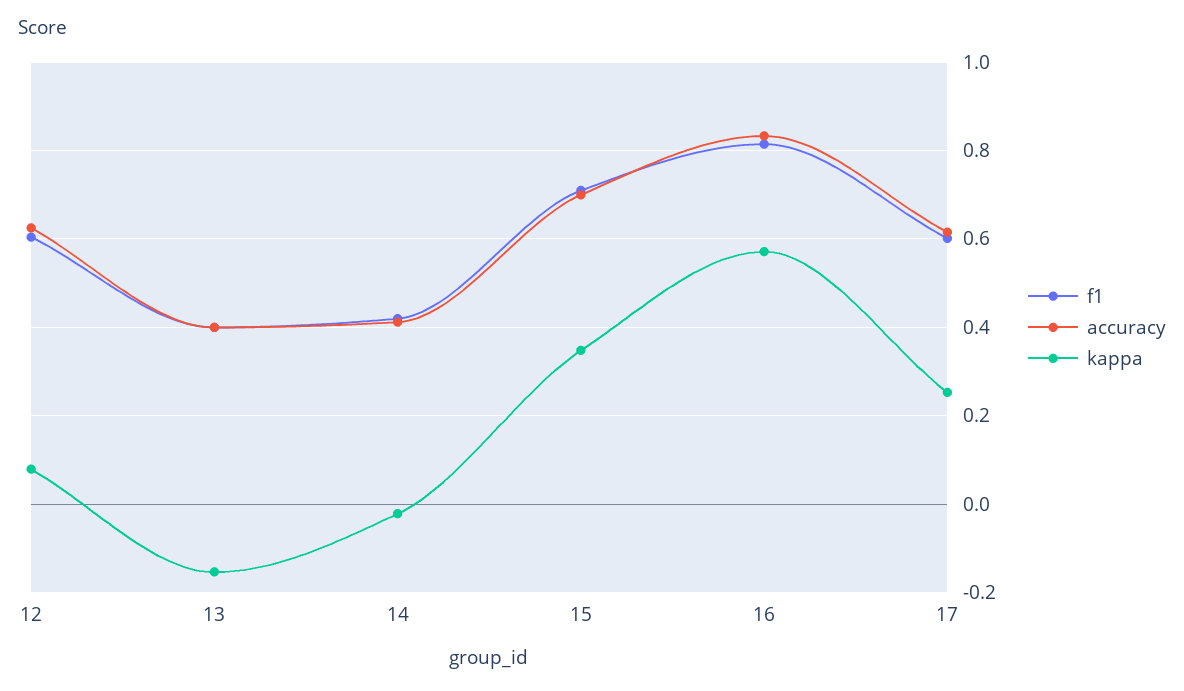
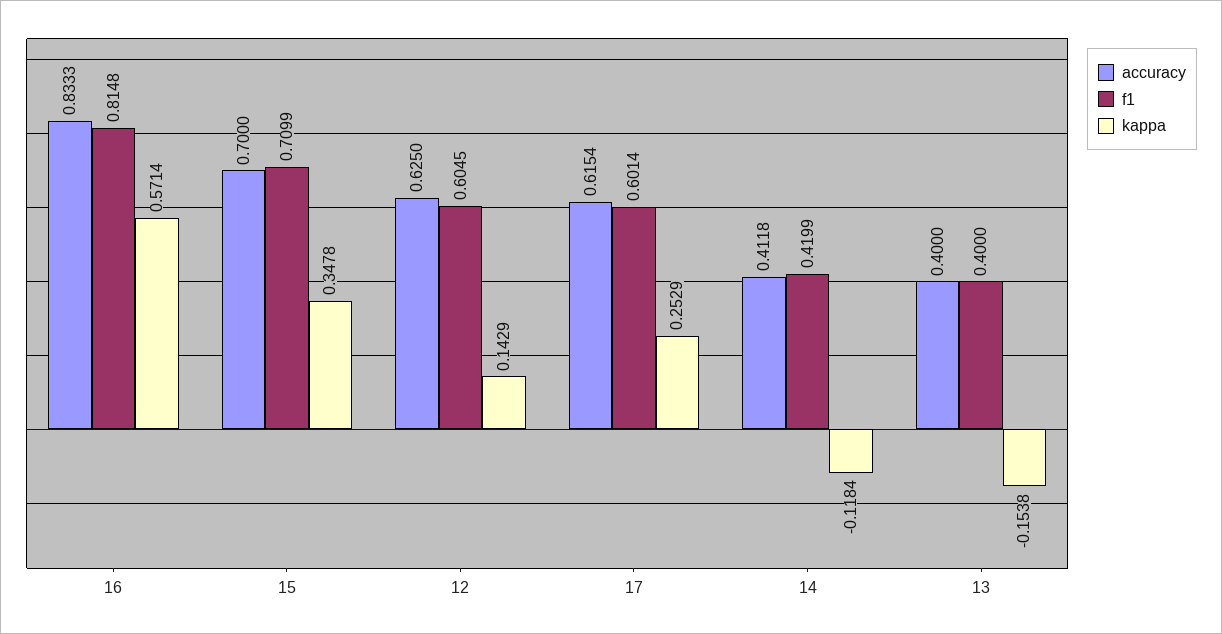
  {
    "f1": {
      "12": 0.6045,
      "13": 0.4,
      "14": 0.4199,
      "15": 0.7099,
      "16": 0.8148,
      "17": 0.6014
    },
    "accuracy": {
      "12": 0.625,
      "13": 0.4,
      "14": 0.4118,
      "15": 0.7,
      "16": 0.8333,
      "17": 0.6154
    },
    "kappa": {
-     "12": 0.08,
+     "12": 0.1429,
      "13": -0.1538,
-     "14": -0.02,
+     "14": -0.1184,
      "15": 0.3478,
      "16": 0.5714,
      "17": 0.2529
    }
  }

